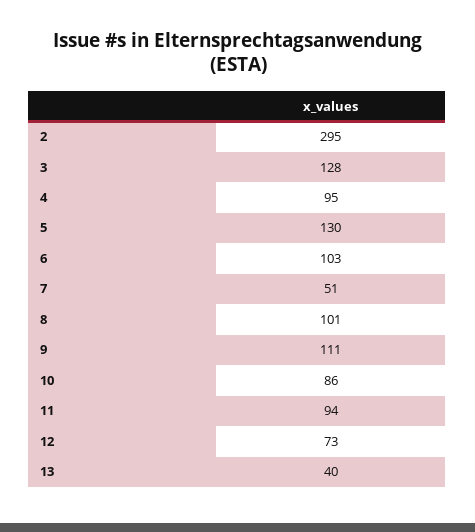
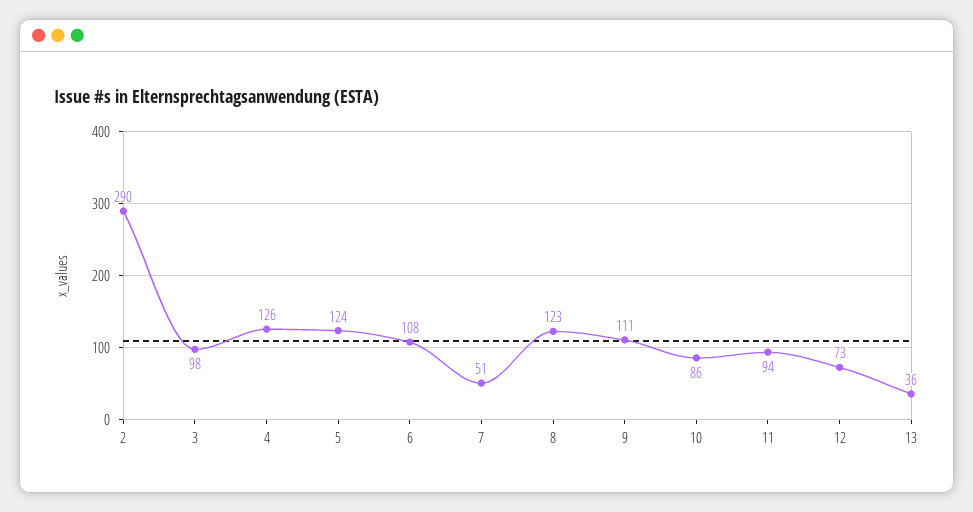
  {
-   "2": 295,
+   "2": 290,
-   "3": 128,
+   "3": 98,
-   "4": 95,
+   "4": 126,
-   "5": 130,
+   "5": 124,
-   "6": 103,
+   "6": 108,
    "7": 51,
-   "8": 101,
+   "8": 123,
    "9": 111,
    "10": 86,
    "11": 94,
    "12": 73,
-   "13": 40
+   "13": 36
  }

